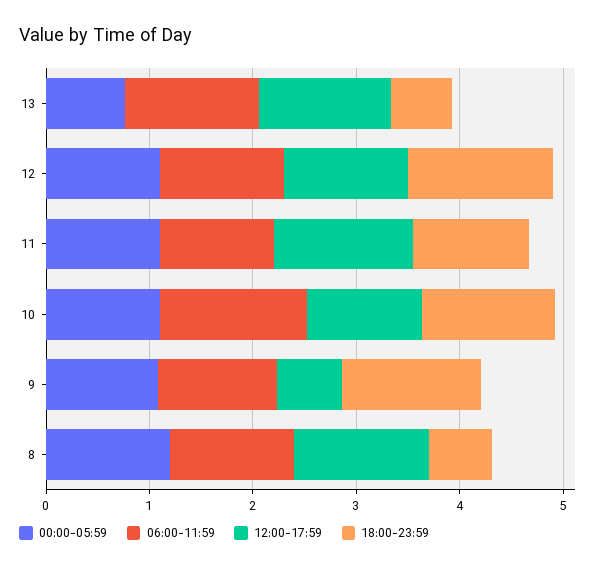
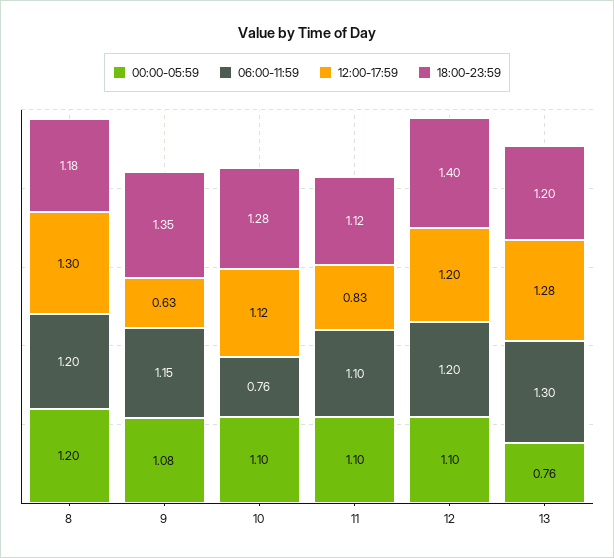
  {
    "00:00-05:59": {
      "13": 0.76,
      "12": 1.1,
      "11": 1.1,
      "10": 1.1,
      "9": 1.08,
      "8": 1.2
    },
    "06:00-11:59": {
      "13": 1.3,
      "12": 1.2,
      "11": 1.1,
-     "10": 1.4,
+     "10": 0.76,
      "9": 1.15,
      "8": 1.2
    },
    "12:00-17:59": {
      "13": 1.28,
      "12": 1.2,
-     "11": 1.4,
+     "11": 0.83,
      "10": 1.12,
      "9": 0.63,
      "8": 1.3
    },
    "18:00-23:59": {
-     "13": 0.6,
+     "13": 1.2,
      "12": 1.4,
      "11": 1.12,
      "10": 1.28,
      "9": 1.35,
-     "8": 0.6
+     "8": 1.18
    }
  }

